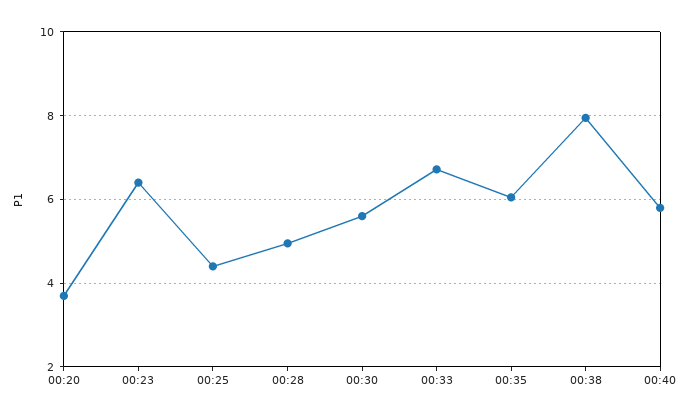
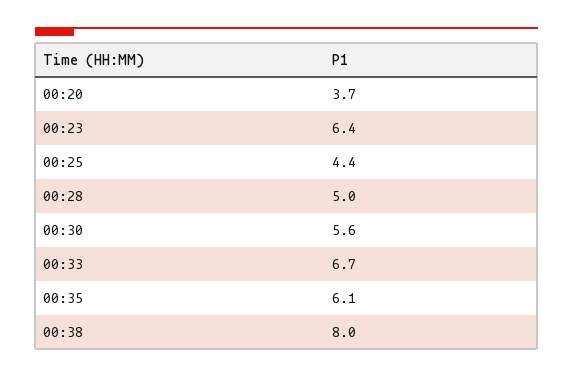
  {
    "00:20": 3.7,
    "00:23": 6.4,
    "00:25": 4.4,
    "00:28": 5,
    "00:30": 5.6,
    "00:33": 6.7,
    "00:35": 6.1,
-   "00:38": 8,
+   "00:38": 8
-   "00:40": 5.8
  }

